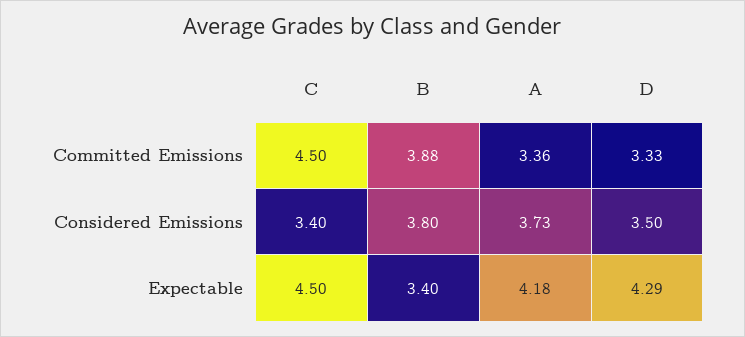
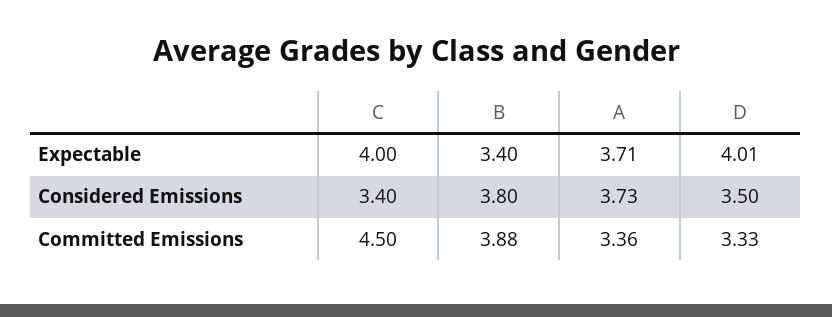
  {
    "C": {
      "Committed Emissions": 4.5,
      "Considered Emissions": 3.4,
-     "Expectable": 4.5
+     "Expectable": 4
    },
    "B": {
      "Committed Emissions": 3.88,
      "Considered Emissions": 3.8,
      "Expectable": 3.4
    },
    "A": {
      "Committed Emissions": 3.36,
      "Considered Emissions": 3.73,
-     "Expectable": 4.18
+     "Expectable": 3.71
    },
    "D": {
      "Committed Emissions": 3.33,
      "Considered Emissions": 3.5,
-     "Expectable": 4.29
+     "Expectable": 4.01
    }
  }

